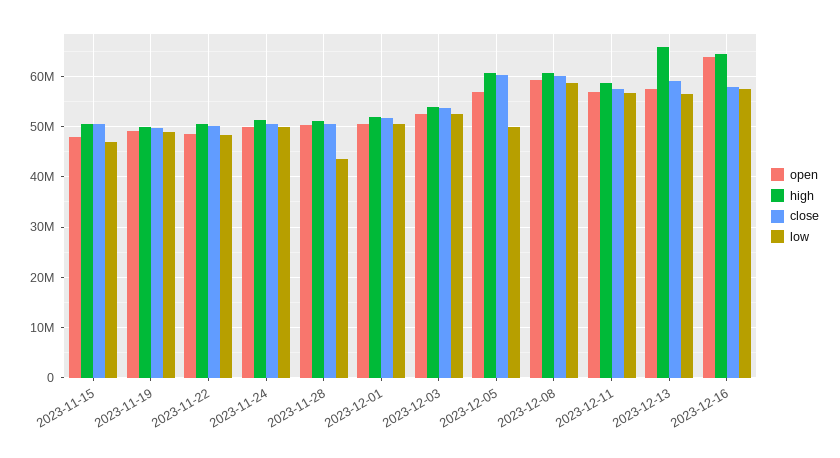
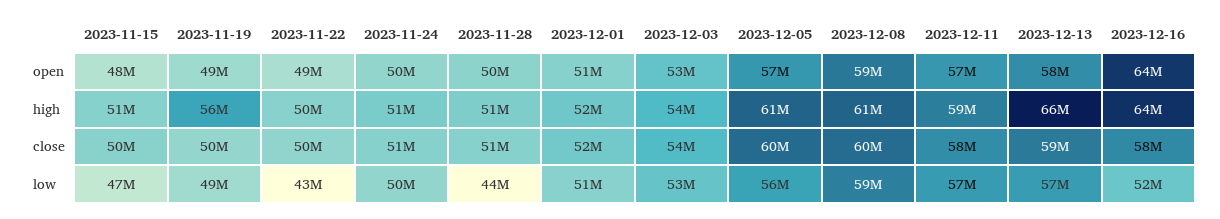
  {
    "open": {
      "2023-11-15": 48000000,
      "2023-11-19": 49000000,
      "2023-11-22": 49000000,
      "2023-11-24": 50000000,
      "2023-11-28": 50000000,
      "2023-12-01": 51000000,
      "2023-12-03": 53000000,
      "2023-12-05": 57000000,
      "2023-12-08": 59000000,
      "2023-12-11": 57000000,
      "2023-12-13": 58000000,
      "2023-12-16": 64000000
    },
    "high": {
      "2023-11-15": 51000000,
-     "2023-11-19": 50000000,
+     "2023-11-19": 56000000,
      "2023-11-22": 50000000,
      "2023-11-24": 51000000,
      "2023-11-28": 51000000,
      "2023-12-01": 52000000,
      "2023-12-03": 54000000,
      "2023-12-05": 61000000,
      "2023-12-08": 61000000,
      "2023-12-11": 59000000,
      "2023-12-13": 66000000,
      "2023-12-16": 64000000
    },
    "close": {
      "2023-11-15": 50000000,
      "2023-11-19": 50000000,
      "2023-11-22": 50000000,
      "2023-11-24": 51000000,
      "2023-11-28": 51000000,
      "2023-12-01": 52000000,
      "2023-12-03": 54000000,
      "2023-12-05": 60000000,
      "2023-12-08": 60000000,
      "2023-12-11": 58000000,
      "2023-12-13": 59000000,
      "2023-12-16": 58000000
    },
    "low": {
      "2023-11-15": 47000000,
      "2023-11-19": 49000000,
-     "2023-11-22": 48000000,
+     "2023-11-22": 43000000,
      "2023-11-24": 50000000,
      "2023-11-28": 44000000,
      "2023-12-01": 51000000,
      "2023-12-03": 53000000,
-     "2023-12-05": 50000000,
+     "2023-12-05": 56000000,
      "2023-12-08": 59000000,
      "2023-12-11": 57000000,
      "2023-12-13": 57000000,
-     "2023-12-16": 58000000
+     "2023-12-16": 52000000
    }
  }

